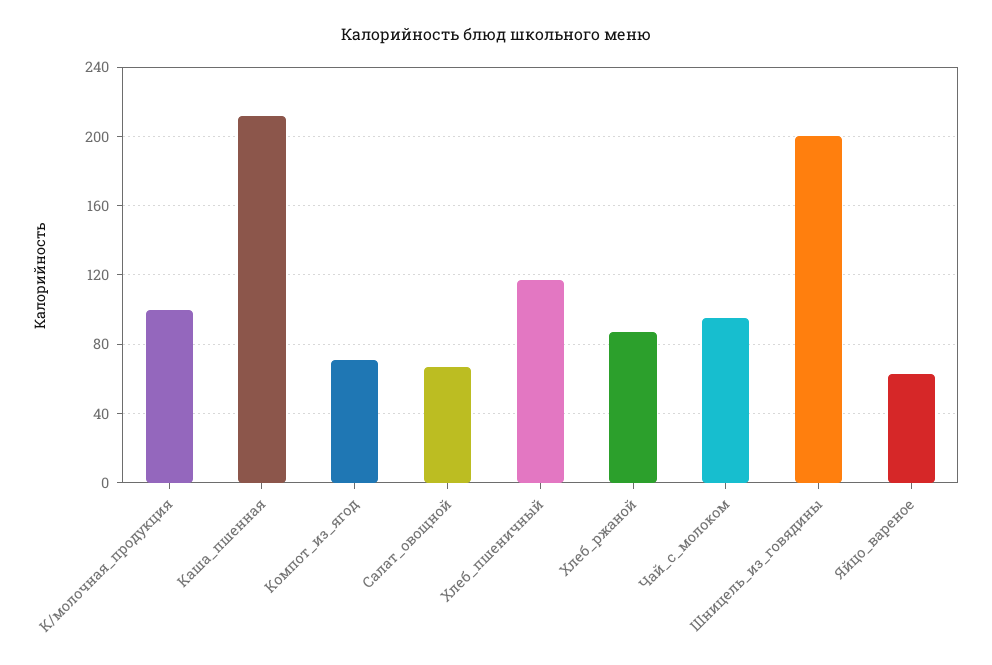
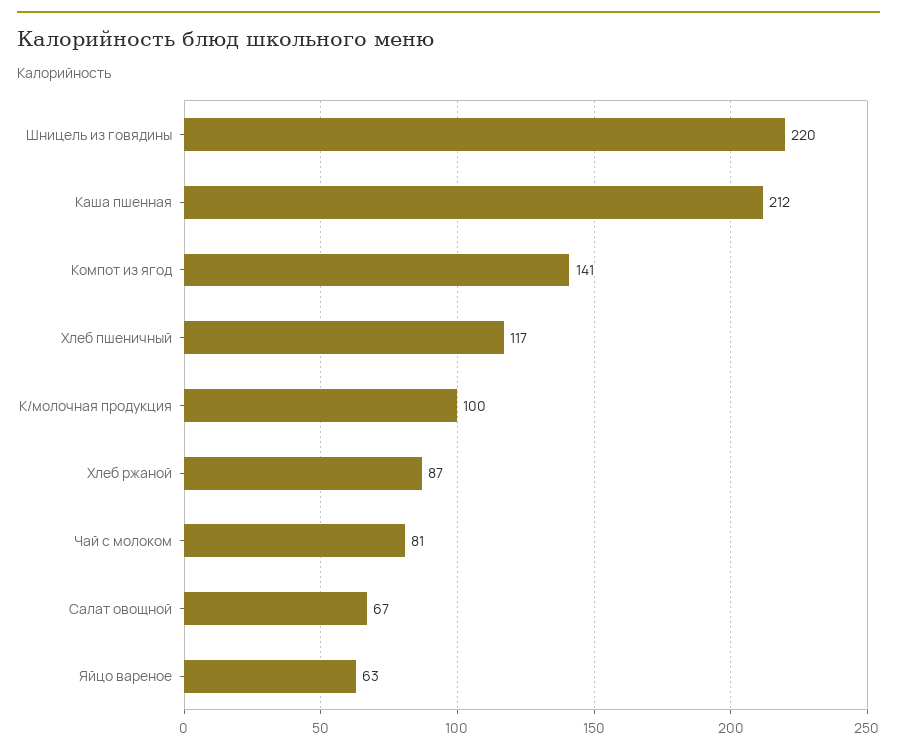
  {
    "К/молочная_продукция": 100,
    "Каша_пшенная": 212,
-   "Компот_из_ягод": 70,
+   "Компот_из_ягод": 141,
    "Салат_овощной": 67,
    "Хлеб_пшеничный": 117,
    "Хлеб_ржаной": 87,
-   "Чай_с_молоком": 95,
+   "Чай_с_молоком": 81,
-   "Шницель_из_говядины": 200,
+   "Шницель_из_говядины": 220,
    "Яйцо_вареное": 63
  }

